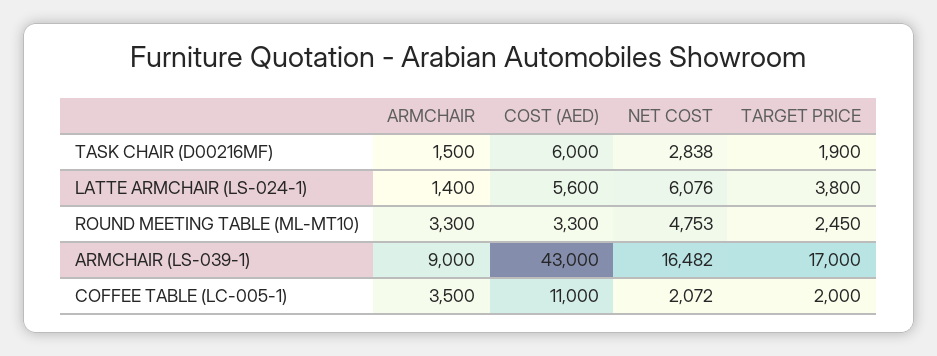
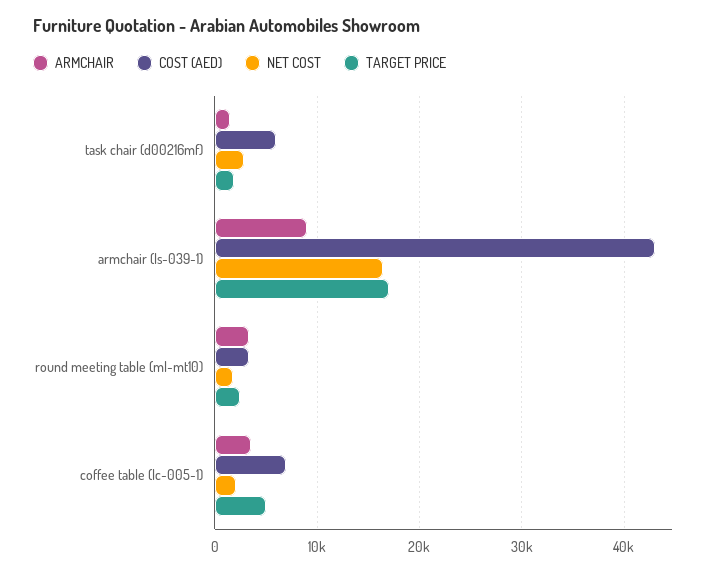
  {
    "ARMCHAIR": {
      "TASK CHAIR (D00216MF)": 1500,
-     "LATTE ARMCHAIR (LS-024-1)": 1400,
      "ROUND MEETING TABLE (ML-MT10)": 3300,
      "ARMCHAIR (LS-039-1)": 9000,
      "COFFEE TABLE (LC-005-1)": 3500
    },
    "COST (AED)": {
      "TASK CHAIR (D00216MF)": 6000,
-     "LATTE ARMCHAIR (LS-024-1)": 5600,
      "ROUND MEETING TABLE (ML-MT10)": 3300,
      "ARMCHAIR (LS-039-1)": 43000,
-     "COFFEE TABLE (LC-005-1)": 11000
+     "COFFEE TABLE (LC-005-1)": 7000
    },
    "NET COST": {
      "TASK CHAIR (D00216MF)": 2838,
-     "LATTE ARMCHAIR (LS-024-1)": 6076,
-     "ROUND MEETING TABLE (ML-MT10)": 4753,
+     "ROUND MEETING TABLE (ML-MT10)": 2000,
      "ARMCHAIR (LS-039-1)": 16482,
      "COFFEE TABLE (LC-005-1)": 2072
    },
    "TARGET PRICE": {
      "TASK CHAIR (D00216MF)": 1900,
-     "LATTE ARMCHAIR (LS-024-1)": 3800,
      "ROUND MEETING TABLE (ML-MT10)": 2450,
      "ARMCHAIR (LS-039-1)": 17000,
-     "COFFEE TABLE (LC-005-1)": 2000
+     "COFFEE TABLE (LC-005-1)": 5000
    }
  }

